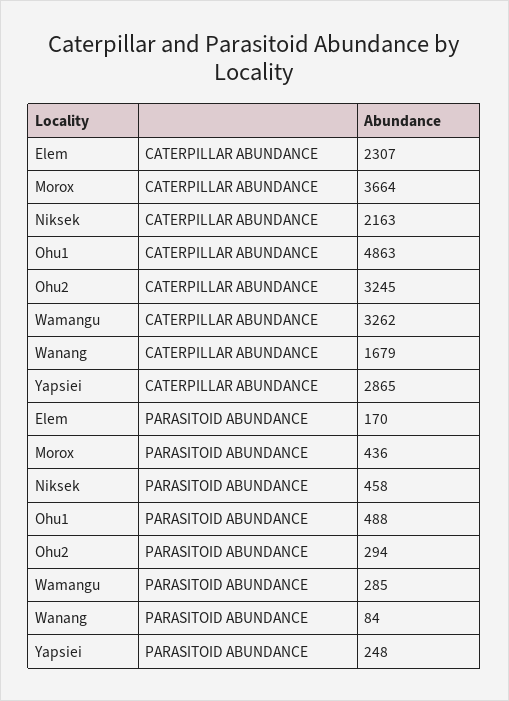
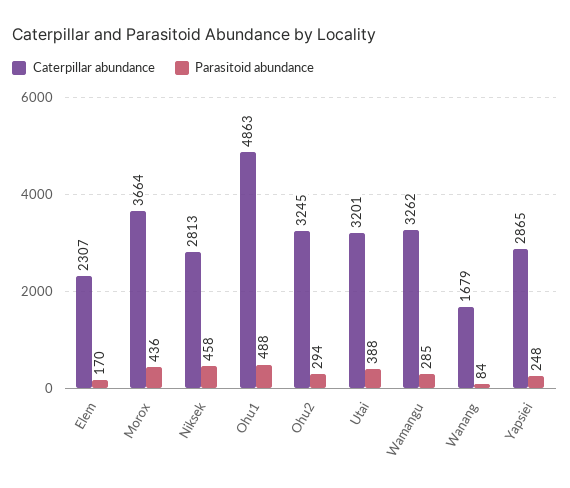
  {
    "CATERPILLAR ABUNDANCE": {
      "Elem": 2307,
      "Morox": 3664,
-     "Niksek": 2163,
+     "Niksek": 2813,
      "Ohu1": 4863,
      "Ohu2": 3245,
      "Wamangu": 3262,
      "Wanang": 1679,
-     "Yapsiei": 2865
+     "Yapsiei": 2865,
+     "Utai": 3201
    },
    "PARASITOID ABUNDANCE": {
      "Elem": 170,
      "Morox": 436,
      "Niksek": 458,
      "Ohu1": 488,
      "Ohu2": 294,
      "Wamangu": 285,
      "Wanang": 84,
-     "Yapsiei": 248
+     "Yapsiei": 248,
+     "Utai": 388
    }
  }

